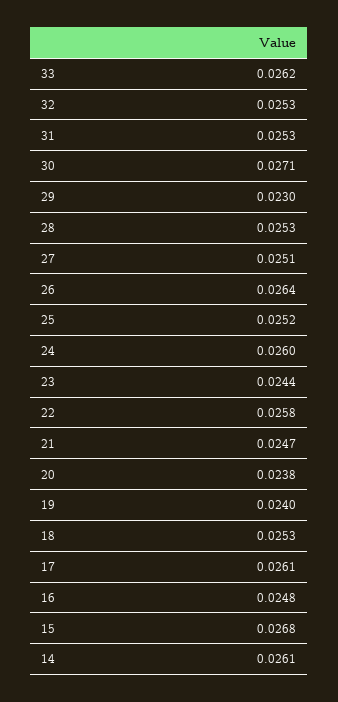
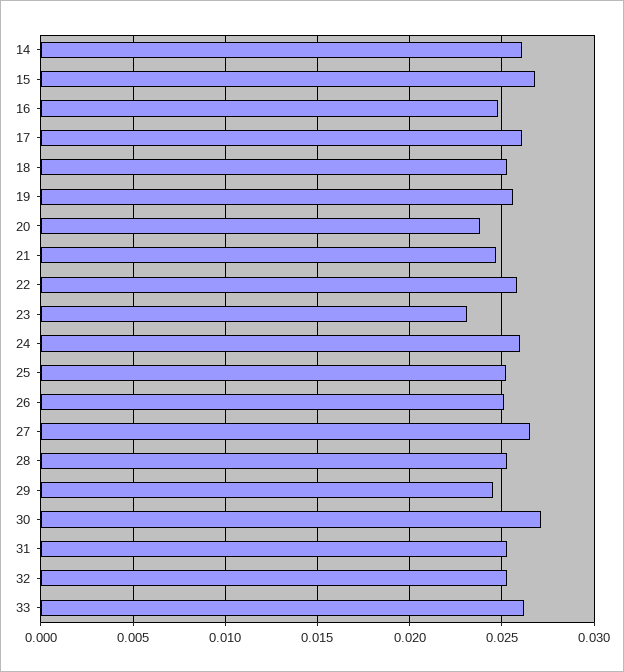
  {
    "33": 0.0262,
    "32": 0.0253,
    "31": 0.0253,
    "30": 0.0271,
-   "29": 0.023,
+   "29": 0.0245,
    "28": 0.0253,
-   "27": 0.0251,
+   "27": 0.0265,
-   "26": 0.0264,
+   "26": 0.025,
    "25": 0.0252,
    "24": 0.026,
-   "23": 0.0244,
+   "23": 0.023,
    "22": 0.0258,
    "21": 0.0247,
    "20": 0.0238,
-   "19": 0.024,
+   "19": 0.0255,
    "18": 0.0253,
    "17": 0.0261,
    "16": 0.0248,
    "15": 0.0268,
    "14": 0.0261
  }

